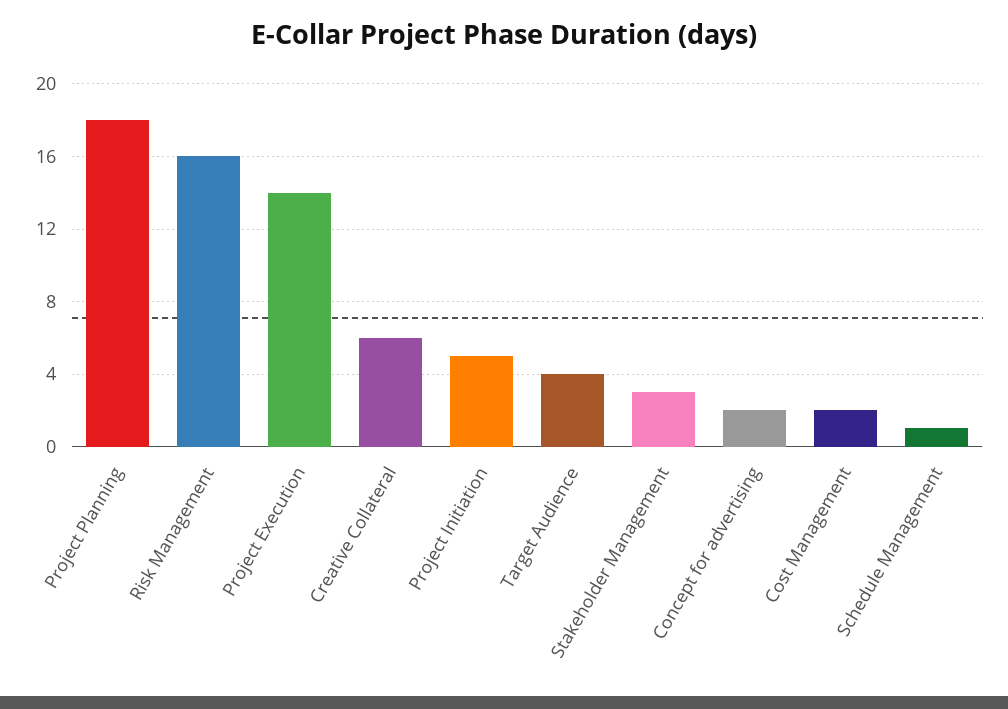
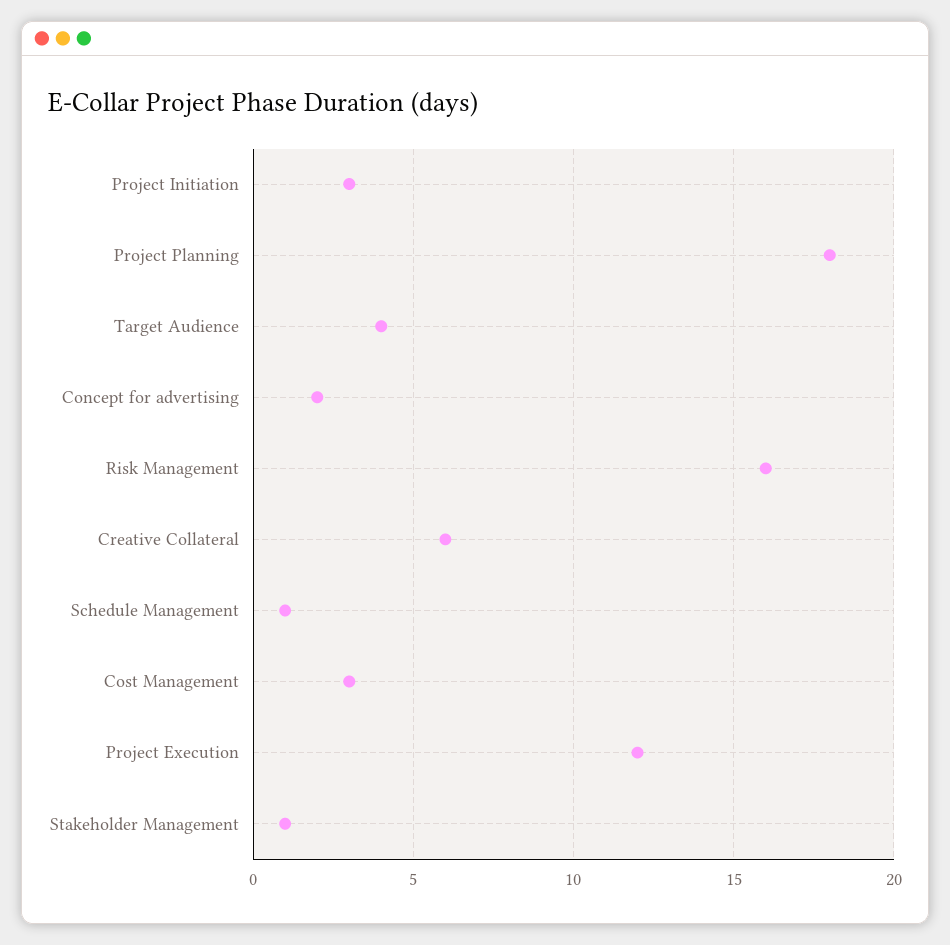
  {
    "Project Planning": 18,
    "Risk Management": 16,
-   "Project Execution": 14,
+   "Project Execution": 12,
    "Creative Collateral": 6,
-   "Project Initiation": 5,
+   "Project Initiation": 3,
    "Target Audience": 4,
-   "Stakeholder Management": 3,
+   "Stakeholder Management": 1,
    "Concept for advertising": 2,
-   "Cost Management": 2,
+   "Cost Management": 3,
    "Schedule Management": 1
  }

